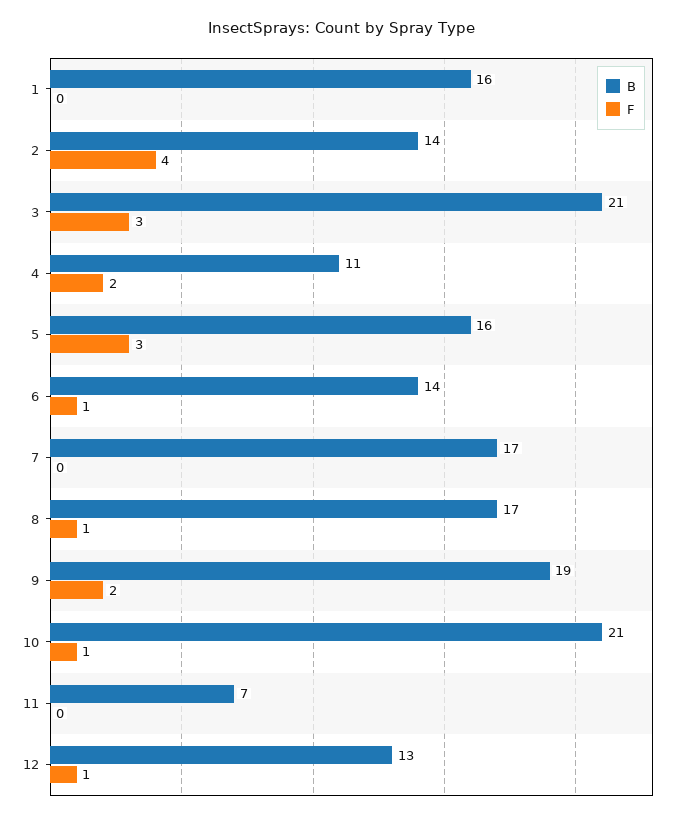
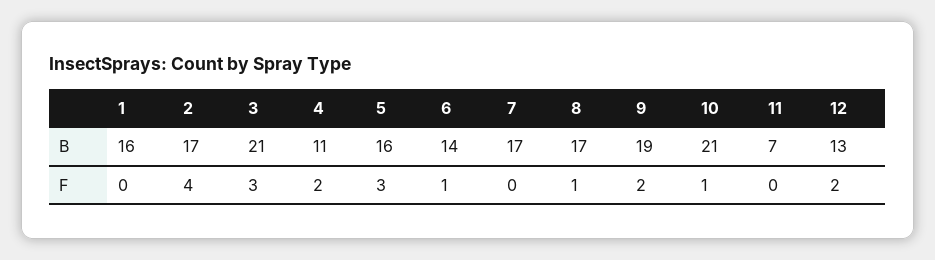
  {
    "B": {
      "1": 16,
-     "2": 14,
+     "2": 17,
      "3": 21,
      "4": 11,
      "5": 16,
      "6": 14,
      "7": 17,
      "8": 17,
      "9": 19,
      "10": 21,
      "11": 7,
      "12": 13
    },
    "F": {
      "1": 0,
      "2": 4,
      "3": 3,
      "4": 2,
      "5": 3,
      "6": 1,
      "7": 0,
      "8": 1,
      "9": 2,
      "10": 1,
      "11": 0,
-     "12": 1
+     "12": 2
    }
  }

